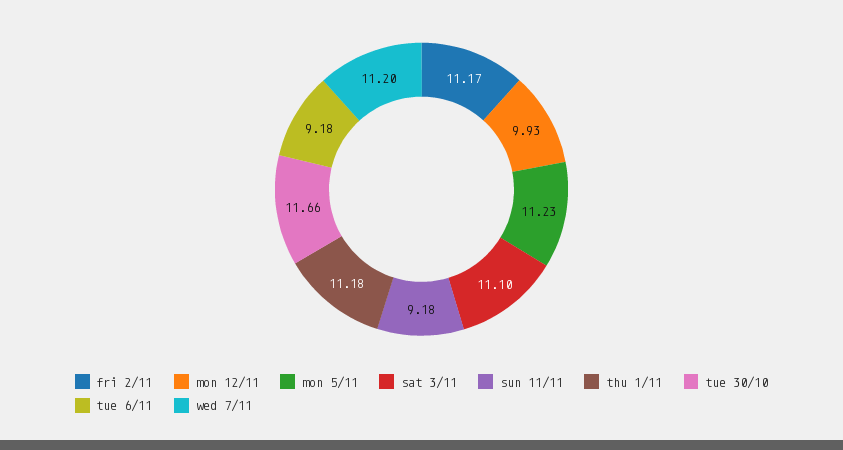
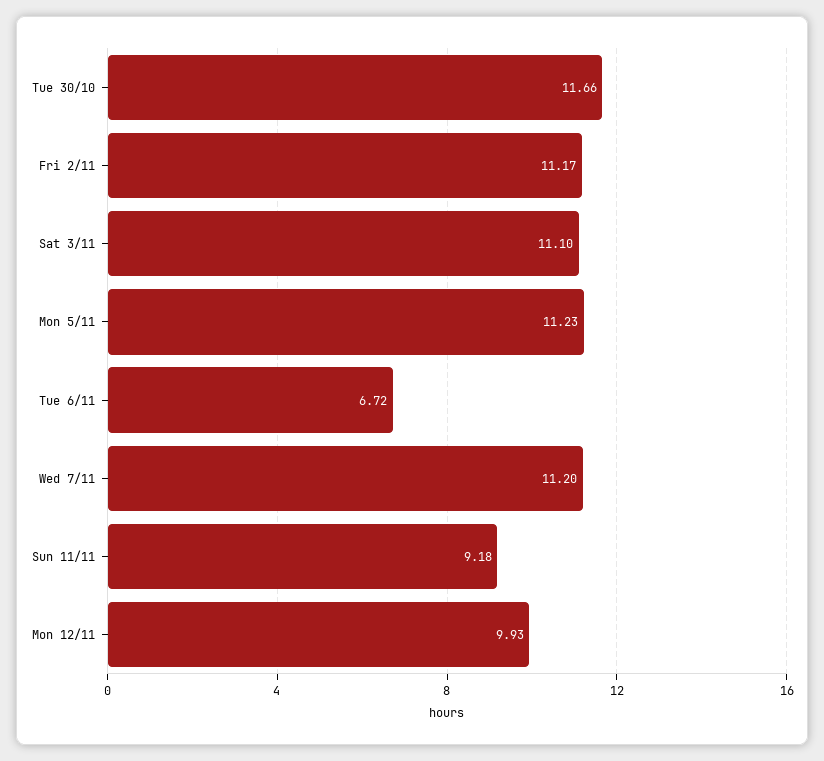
  {
    "fri 2/11": 11.17,
    "mon 12/11": 9.93,
    "mon 5/11": 11.23,
    "sat 3/11": 11.1,
    "sun 11/11": 9.18,
-   "thu 1/11": 11.18,
    "tue 30/10": 11.66,
-   "tue 6/11": 9.18,
+   "tue 6/11": 6.72,
    "wed 7/11": 11.2
  }

